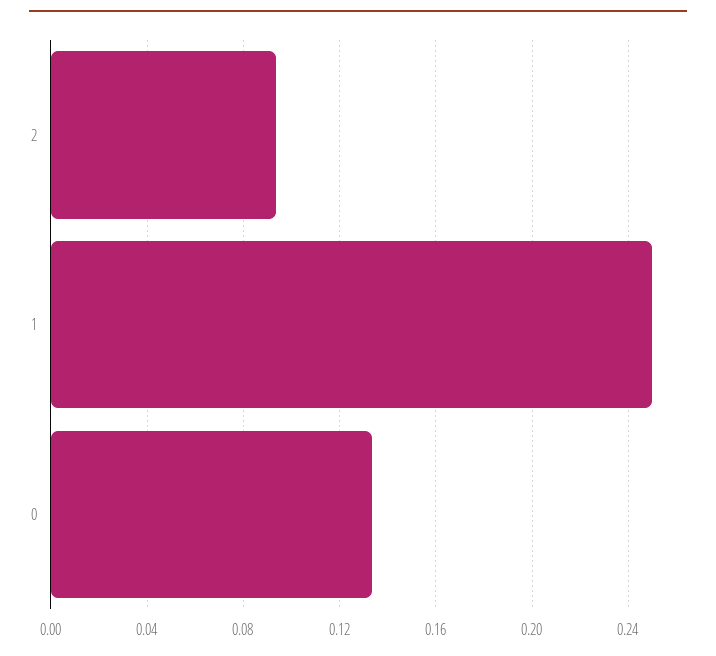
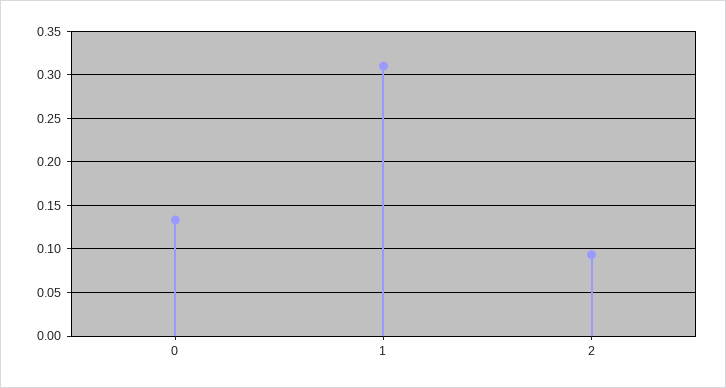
  {
    "2": 0.095,
-   "1": 0.25,
+   "1": 0.31,
    "0": 0.135
  }

